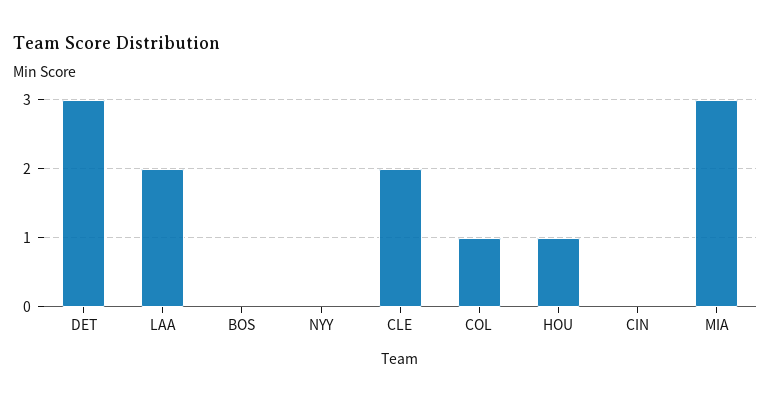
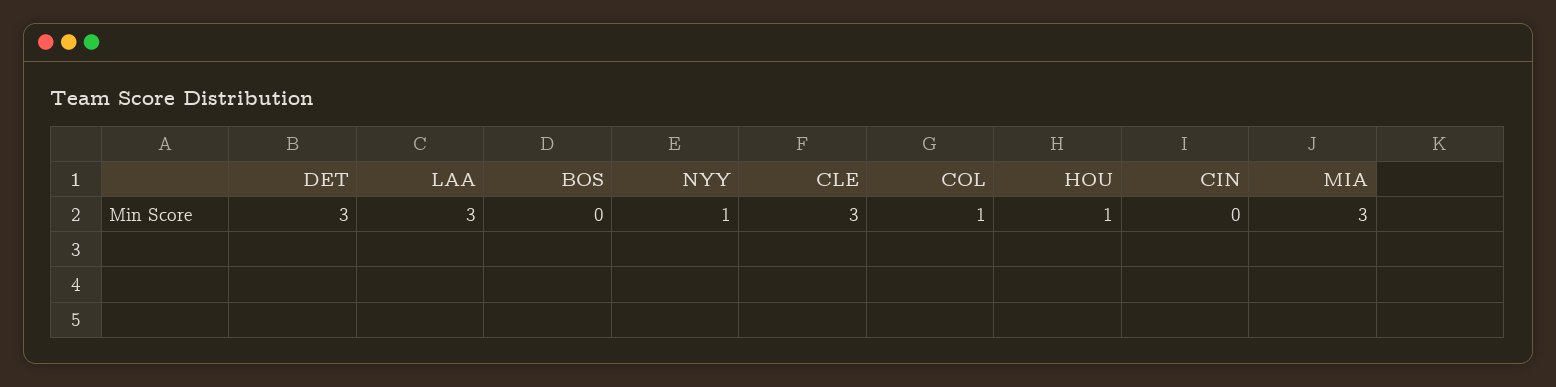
  {
    "DET": 3,
-   "LAA": 2,
+   "LAA": 3,
    "BOS": 0,
-   "NYY": 0,
+   "NYY": 1,
-   "CLE": 2,
+   "CLE": 3,
    "COL": 1,
    "HOU": 1,
    "CIN": 0,
    "MIA": 3
  }

